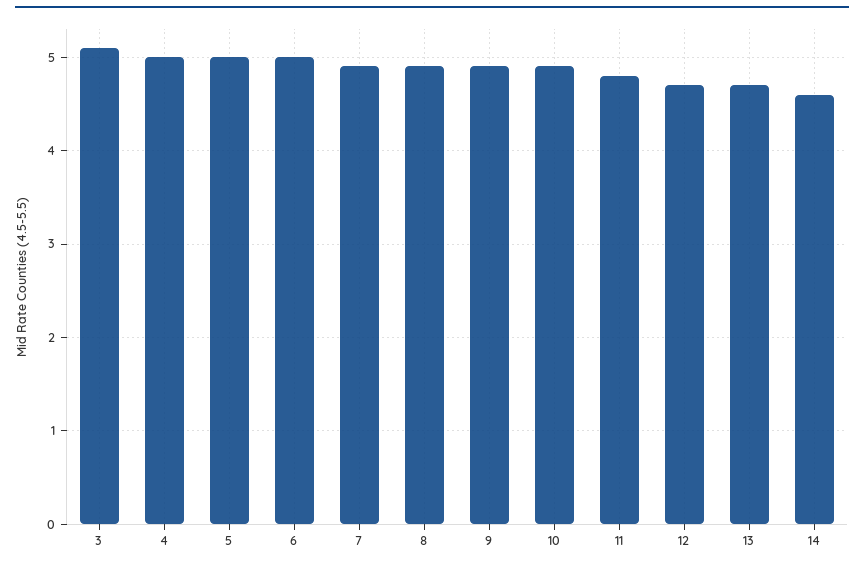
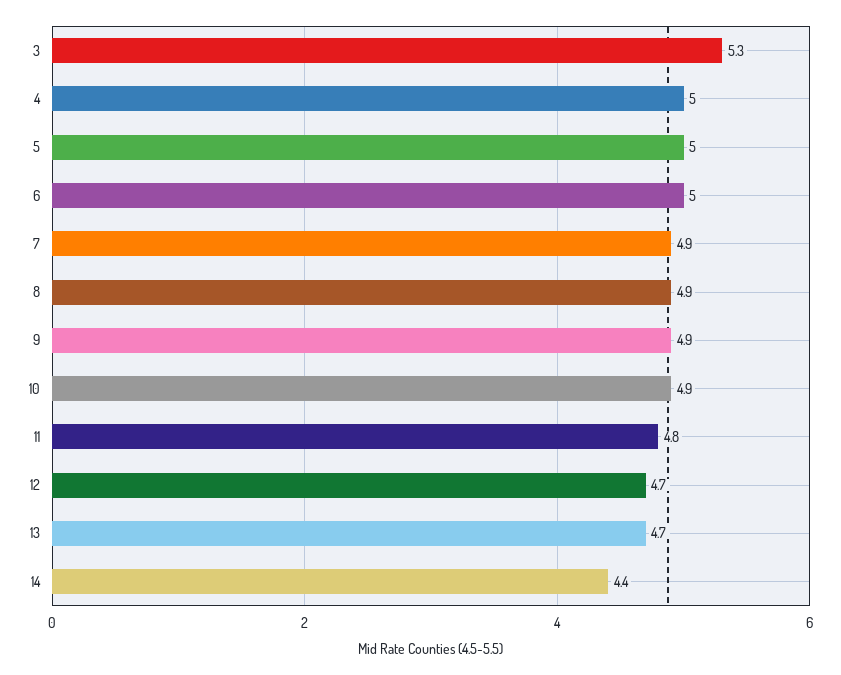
  {
-   "3": 5.1,
+   "3": 5.3,
    "4": 5,
    "5": 5,
    "6": 5,
    "7": 4.9,
    "8": 4.9,
    "9": 4.9,
    "10": 4.9,
    "11": 4.8,
    "12": 4.7,
    "13": 4.7,
-   "14": 4.6
+   "14": 4.4
  }

